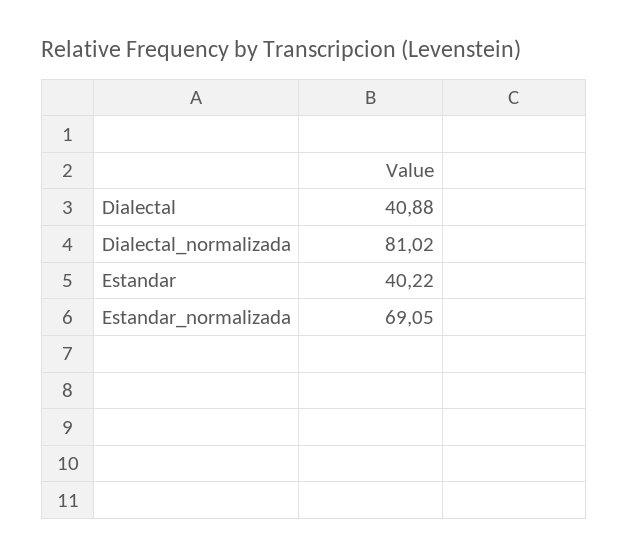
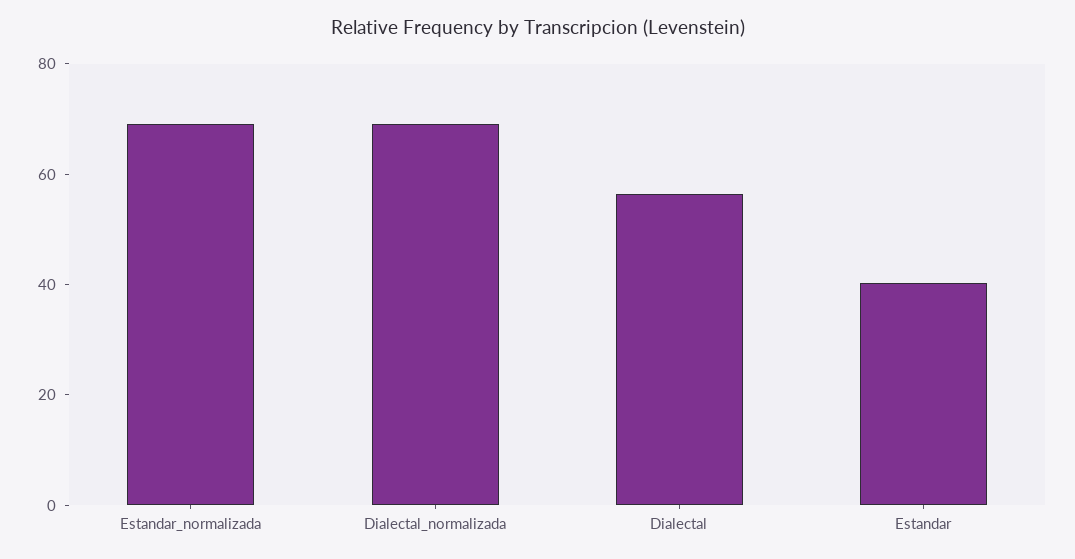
  {
-   "Dialectal": 40.88,
+   "Dialectal": 55,
-   "Dialectal_normalizada": 81.02,
+   "Dialectal_normalizada": 70,
    "Estandar": 40.22,
    "Estandar_normalizada": 69.05
  }

